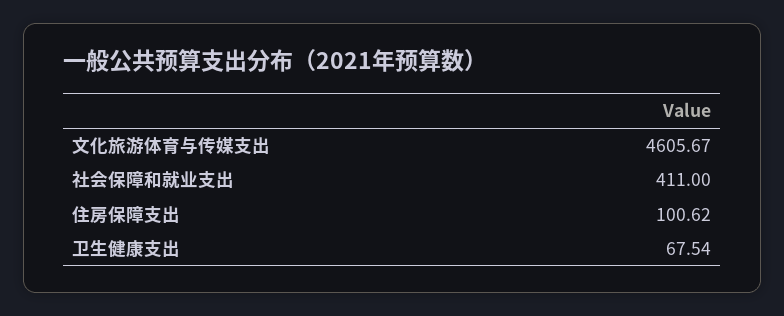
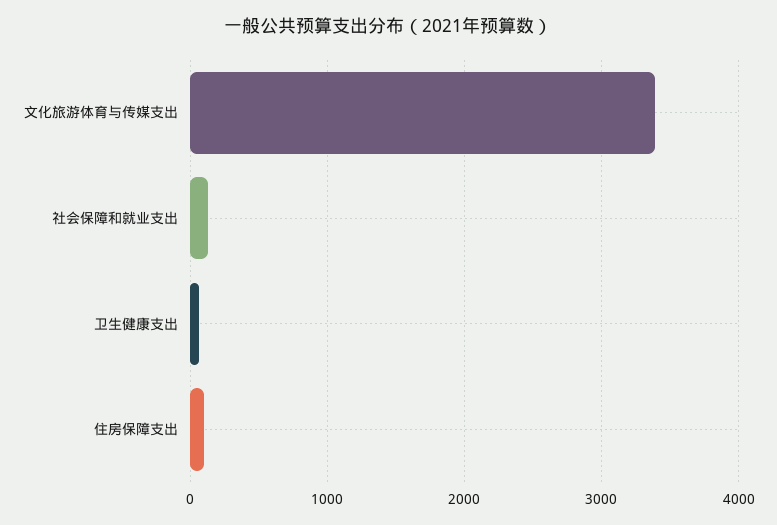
  {
-   "文化旅游体育与传媒支出": 4605.67,
+   "文化旅游体育与传媒支出": 3400,
-   "社会保障和就业支出": 411,
+   "社会保障和就业支出": 100,
    "住房保障支出": 100.62,
    "卫生健康支出": 67.54
  }

